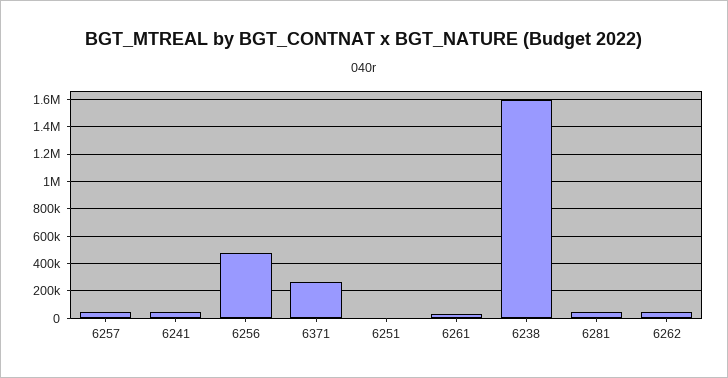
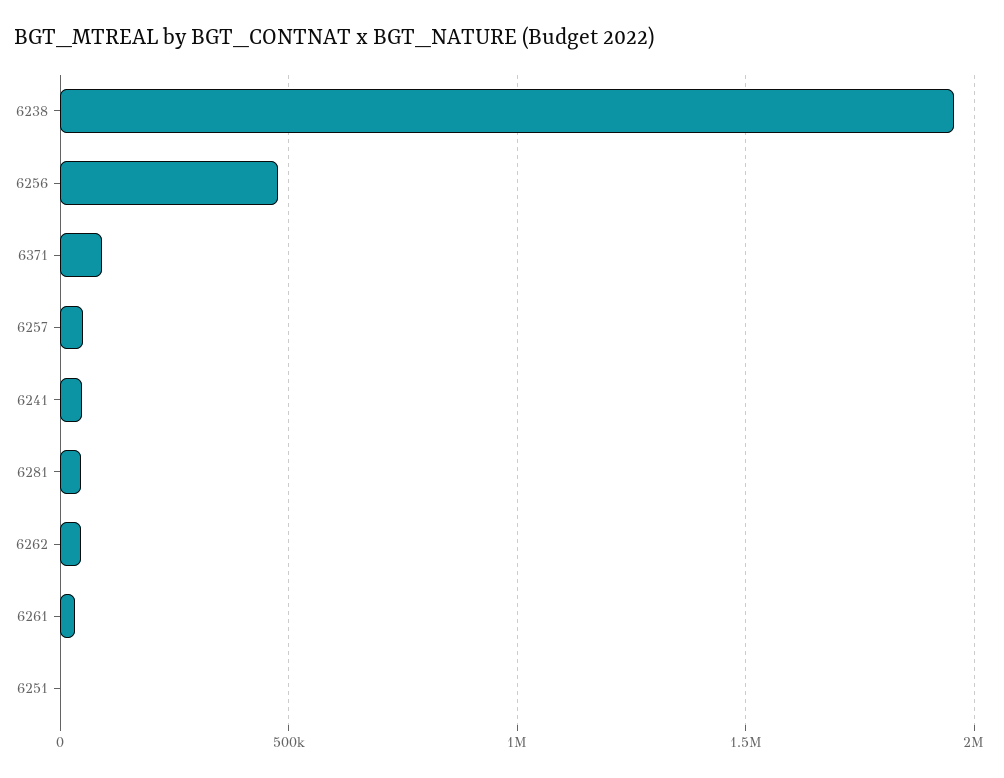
  {
    "6257": 50000,
    "6241": 50000,
    "6256": 500000,
-   "6371": 250000,
+   "6371": 100000,
    "6251": 0,
    "6261": 50000,
-   "6238": 1600000,
+   "6238": 1950000,
    "6281": 50000,
    "6262": 50000
  }

